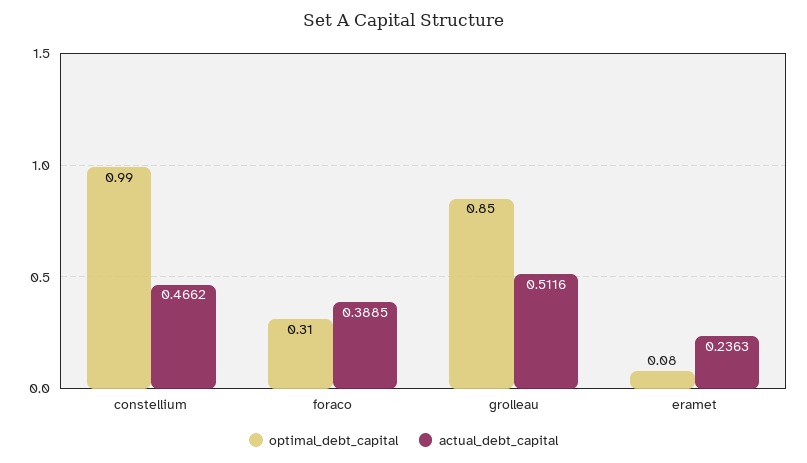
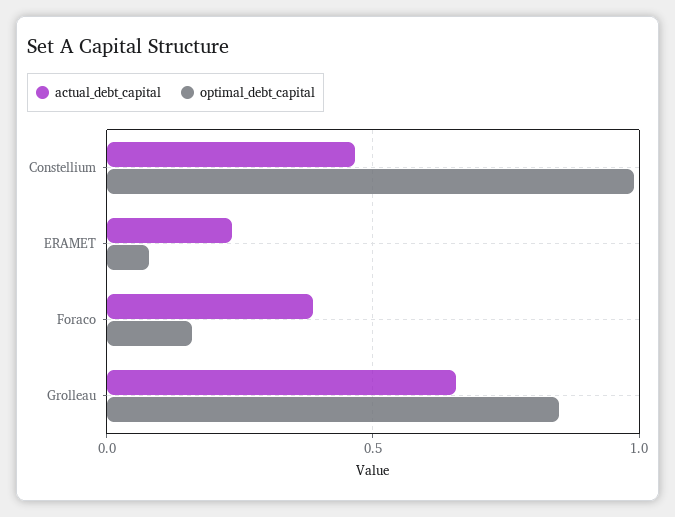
  {
    "optimal_debt_capital": {
      "constellium": 0.99,
-     "foraco": 0.31,
+     "foraco": 0.15,
      "grolleau": 0.85,
      "eramet": 0.08
    },
    "actual_debt_capital": {
      "constellium": 0.4662,
      "foraco": 0.3885,
-     "grolleau": 0.5116,
+     "grolleau": 0.65,
      "eramet": 0.2363
    }
  }

